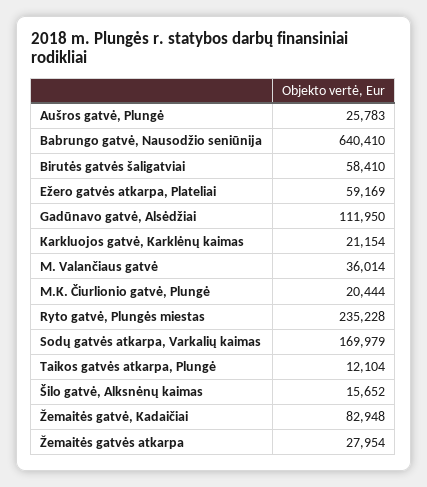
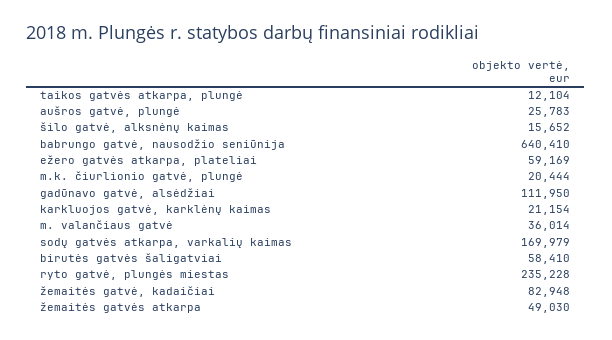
  {
    "Aušros gatvė, Plungė": 25783,
    "Babrungo gatvė, Nausodžio seniūnija": 640410,
    "Birutės gatvės šaligatviai": 58410,
    "Ežero gatvės atkarpa, Plateliai": 59169,
    "Gadūnavo gatvė, Alsėdžiai": 111950,
    "Karkluojos gatvė, Karklėnų kaimas": 21154,
    "M. Valančiaus gatvė": 36014,
    "M.K. Čiurlionio gatvė, Plungė": 20444,
    "Ryto gatvė, Plungės miestas": 235228,
    "Sodų gatvės atkarpa, Varkalių kaimas": 169979,
    "Taikos gatvės atkarpa, Plungė": 12104,
    "Šilo gatvė, Alksnėnų kaimas": 15652,
    "Žemaitės gatvė, Kadaičiai": 82948,
-   "Žemaitės gatvės atkarpa": 27954
+   "Žemaitės gatvės atkarpa": 49030
  }

